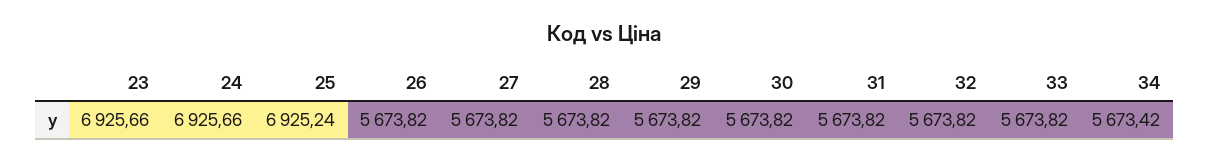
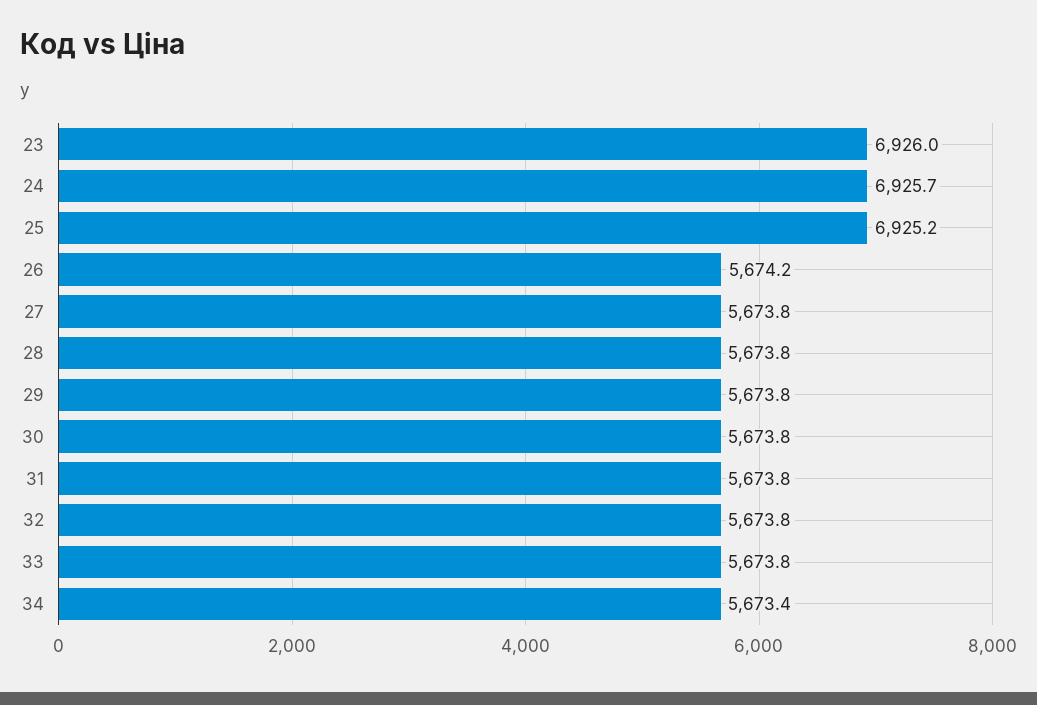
  {
-   "23": 6925.66,
+   "23": 6926,
    "24": 6925.66,
    "25": 6925.24,
-   "26": 5673.82,
+   "26": 5674.2,
    "27": 5673.82,
    "28": 5673.82,
    "29": 5673.82,
    "30": 5673.82,
    "31": 5673.82,
    "32": 5673.82,
    "33": 5673.82,
    "34": 5673.42
  }

